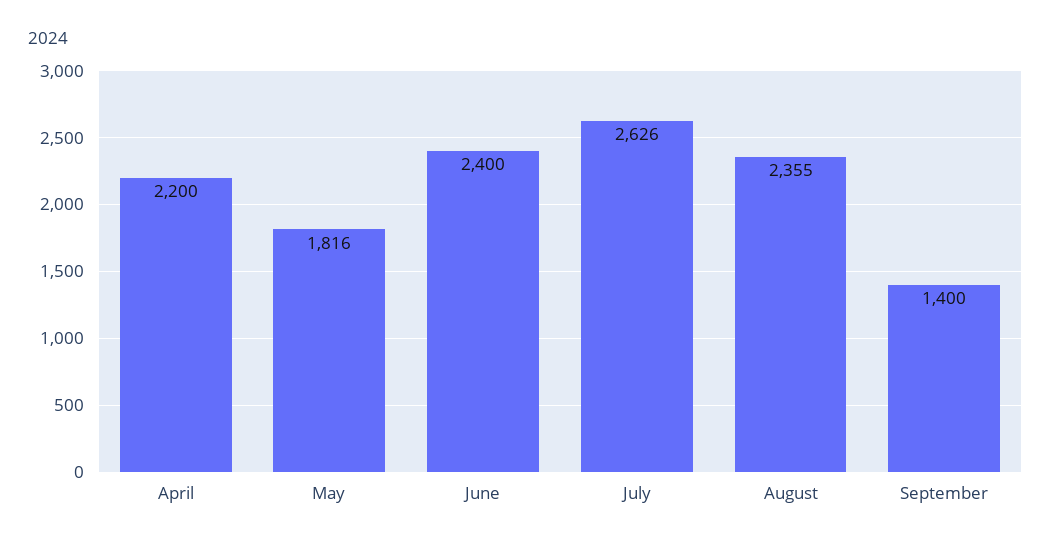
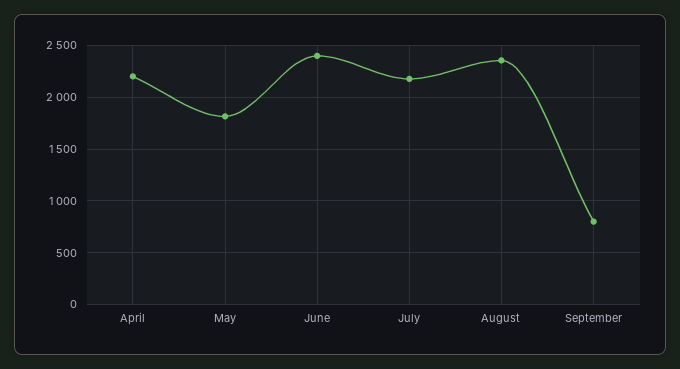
  {
    "April": 2200,
    "May": 1816,
    "June": 2400,
-   "July": 2626,
+   "July": 2200,
    "August": 2355,
-   "September": 1400
+   "September": 800
  }

